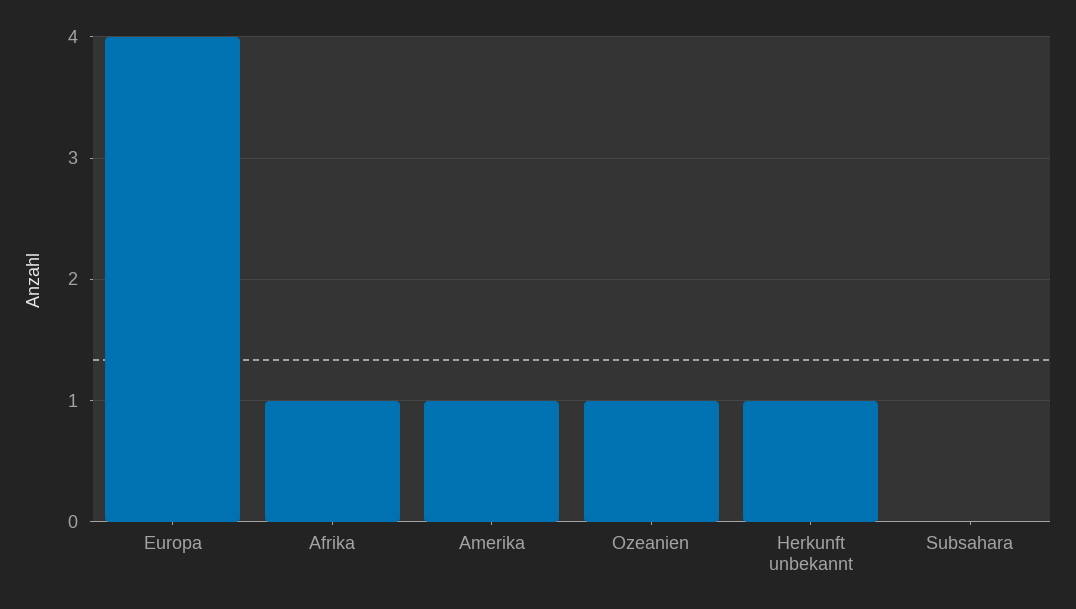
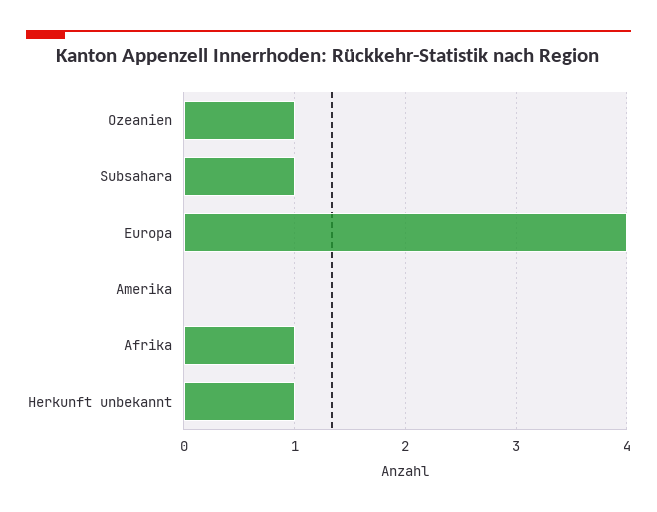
  {
    "Europa": 4,
    "Afrika": 1,
-   "Amerika": 1,
+   "Amerika": 0,
    "Ozeanien": 1,
    "Herkunft unbekannt": 1,
-   "Subsahara": 0
+   "Subsahara": 1
  }

